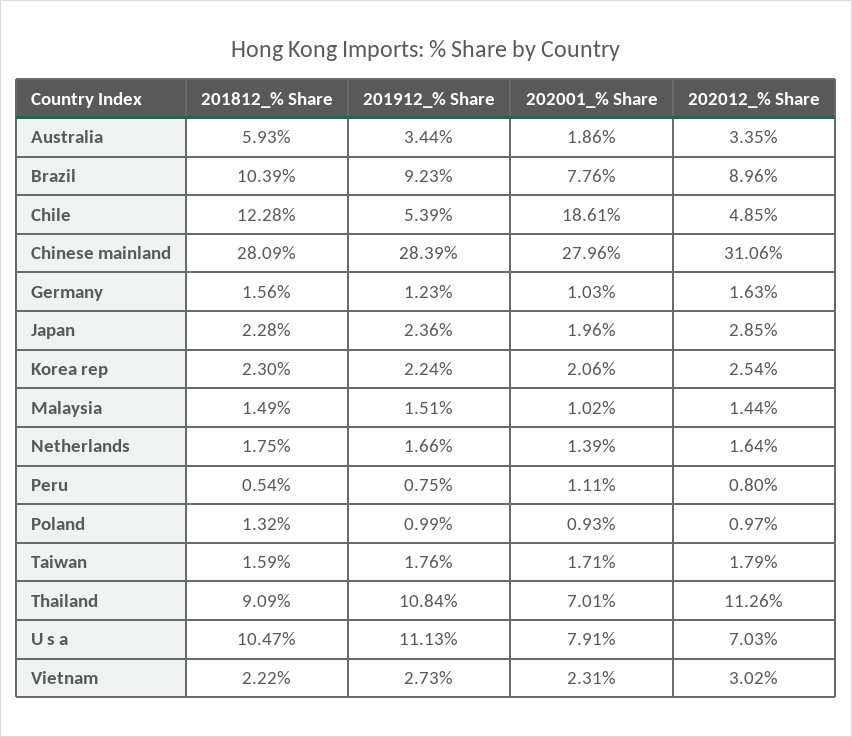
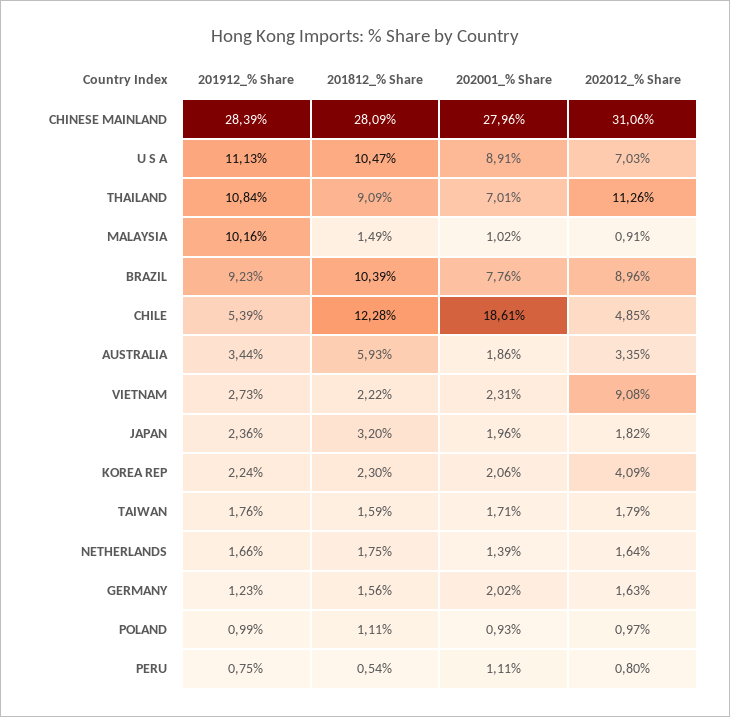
  {
    "201812_% Share": {
      "Australia": 5.93,
      "Brazil": 10.39,
      "Chile": 12.28,
      "Chinese mainland": 28.09,
      "Germany": 1.56,
-     "Japan": 2.28,
+     "Japan": 3.2,
      "Korea rep": 2.3,
      "Malaysia": 1.49,
      "Netherlands": 1.75,
      "Peru": 0.54,
-     "Poland": 1.32,
+     "Poland": 1.11,
      "Taiwan": 1.59,
      "Thailand": 9.09,
      "U s a": 10.47,
      "Vietnam": 2.22
    },
    "201912_% Share": {
      "Australia": 3.44,
      "Brazil": 9.23,
      "Chile": 5.39,
      "Chinese mainland": 28.39,
      "Germany": 1.23,
      "Japan": 2.36,
      "Korea rep": 2.24,
-     "Malaysia": 1.51,
+     "Malaysia": 10.16,
      "Netherlands": 1.66,
      "Peru": 0.75,
      "Poland": 0.99,
      "Taiwan": 1.76,
      "Thailand": 10.84,
      "U s a": 11.13,
      "Vietnam": 2.73
    },
    "202001_% Share": {
      "Australia": 1.86,
      "Brazil": 7.76,
      "Chile": 18.61,
      "Chinese mainland": 27.96,
-     "Germany": 1.03,
+     "Germany": 2.02,
      "Japan": 1.96,
      "Korea rep": 2.06,
      "Malaysia": 1.02,
      "Netherlands": 1.39,
      "Peru": 1.11,
      "Poland": 0.93,
      "Taiwan": 1.71,
      "Thailand": 7.01,
-     "U s a": 7.91,
+     "U s a": 8.91,
      "Vietnam": 2.31
    },
    "202012_% Share": {
      "Australia": 3.35,
      "Brazil": 8.96,
      "Chile": 4.85,
      "Chinese mainland": 31.06,
      "Germany": 1.63,
-     "Japan": 2.85,
+     "Japan": 1.82,
-     "Korea rep": 2.54,
+     "Korea rep": 4.09,
-     "Malaysia": 1.44,
+     "Malaysia": 0.91,
      "Netherlands": 1.64,
      "Peru": 0.8,
      "Poland": 0.97,
      "Taiwan": 1.79,
      "Thailand": 11.26,
      "U s a": 7.03,
-     "Vietnam": 3.02
+     "Vietnam": 9.08
    }
  }

